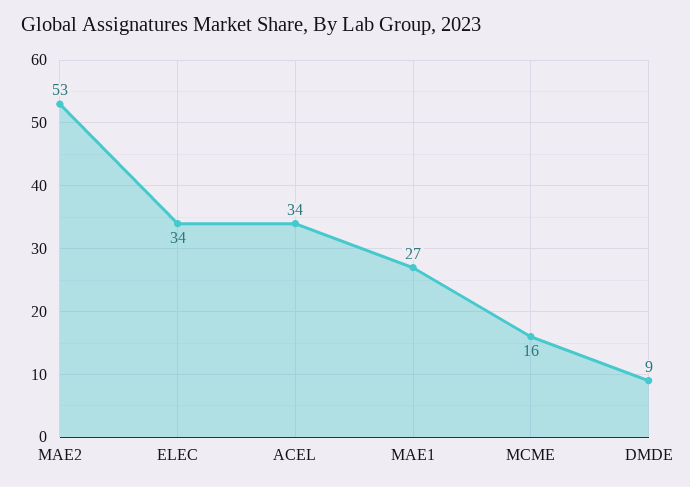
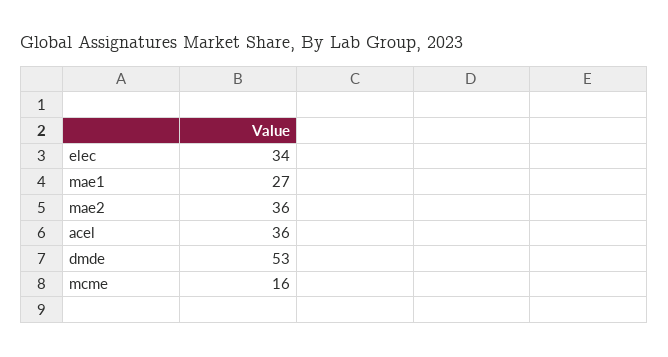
  {
-   "MAE2": 53,
+   "MAE2": 36,
    "ELEC": 34,
-   "ACEL": 34,
+   "ACEL": 36,
    "MAE1": 27,
    "MCME": 16,
-   "DMDE": 9
+   "DMDE": 53
  }

